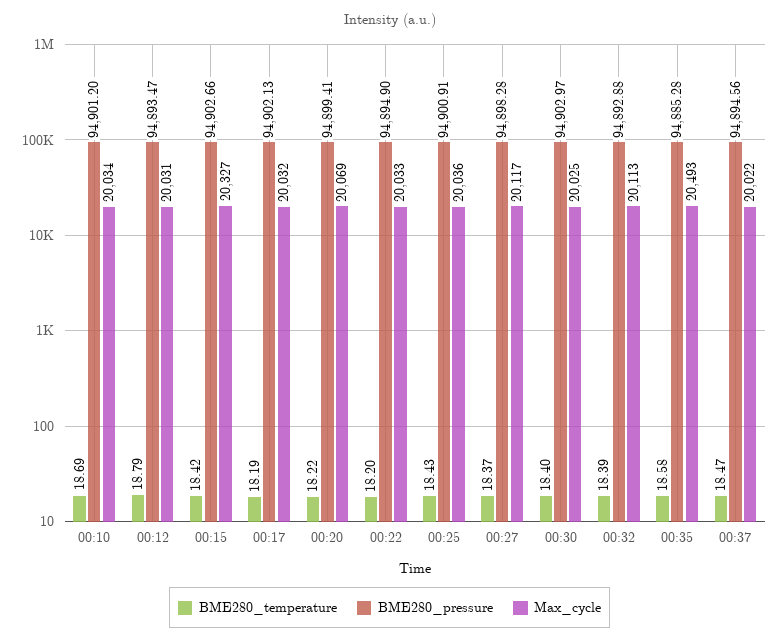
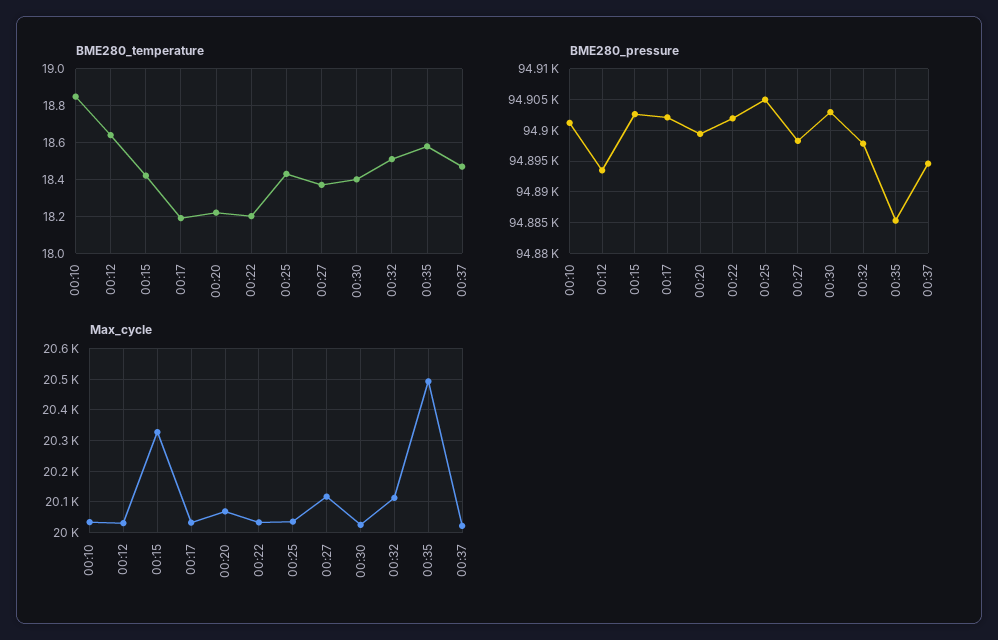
  {
    "BME280_temperature": {
-     "00:10": 18.69,
+     "00:10": 18.85,
-     "00:12": 18.79,
+     "00:12": 18.65,
      "00:15": 18.42,
      "00:17": 18.19,
      "00:20": 18.22,
      "00:22": 18.2,
      "00:25": 18.43,
      "00:27": 18.37,
      "00:30": 18.4,
-     "00:32": 18.39,
+     "00:32": 18.5,
      "00:35": 18.58,
      "00:37": 18.47
    },
    "BME280_pressure": {
      "00:10": 94901.2,
      "00:12": 94893.47,
      "00:15": 94902.66,
      "00:17": 94902.13,
      "00:20": 94899.41,
-     "00:22": 94894.9,
+     "00:22": 94902,
-     "00:25": 94900.91,
+     "00:25": 94905,
      "00:27": 94898.28,
      "00:30": 94902.97,
-     "00:32": 94892.88,
+     "00:32": 94898,
      "00:35": 94885.28,
      "00:37": 94894.56
    },
    "Max_cycle": {
      "00:10": 20034,
      "00:12": 20031,
      "00:15": 20327,
      "00:17": 20032,
      "00:20": 20069,
      "00:22": 20033,
      "00:25": 20036,
      "00:27": 20117,
      "00:30": 20025,
      "00:32": 20113,
      "00:35": 20493,
      "00:37": 20022
    }
  }

